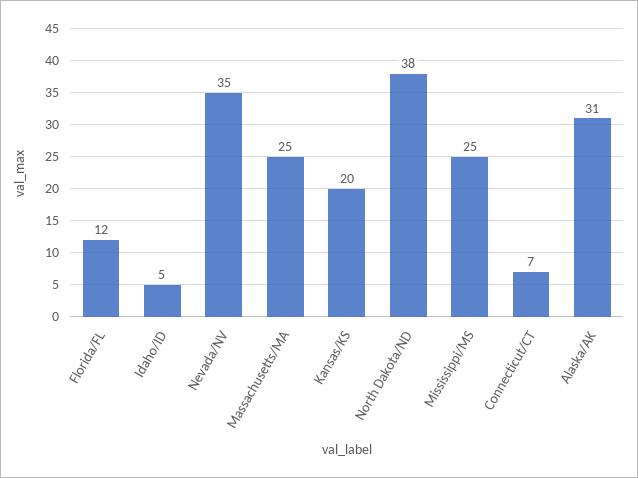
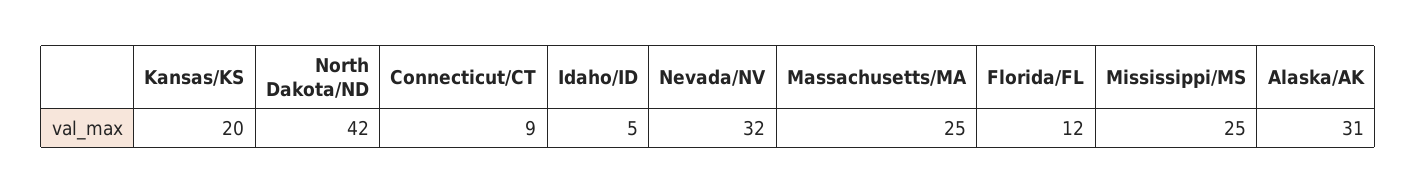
  {
    "Florida/FL": 12,
    "Idaho/ID": 5,
-   "Nevada/NV": 35,
+   "Nevada/NV": 32,
    "Massachusetts/MA": 25,
    "Kansas/KS": 20,
-   "North Dakota/ND": 38,
+   "North Dakota/ND": 42,
    "Mississippi/MS": 25,
-   "Connecticut/CT": 7,
+   "Connecticut/CT": 9,
    "Alaska/AK": 31
  }

